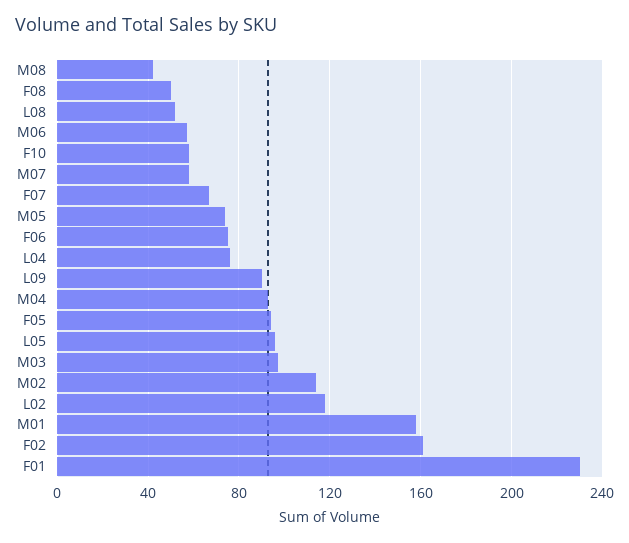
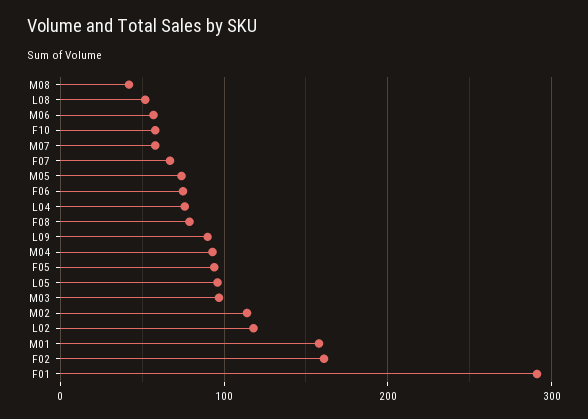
  {
    "M08": 40,
-   "F08": 50,
+   "F08": 80,
    "L08": 50,
    "M06": 55,
    "F10": 60,
    "M07": 60,
    "F07": 65,
    "M05": 75,
    "F06": 75,
    "L04": 75,
    "L09": 90,
    "M04": 95,
    "F05": 95,
    "L05": 95,
    "M03": 95,
    "M02": 115,
    "L02": 120,
    "M01": 160,
    "F02": 160,
-   "F01": 230
+   "F01": 290
  }

